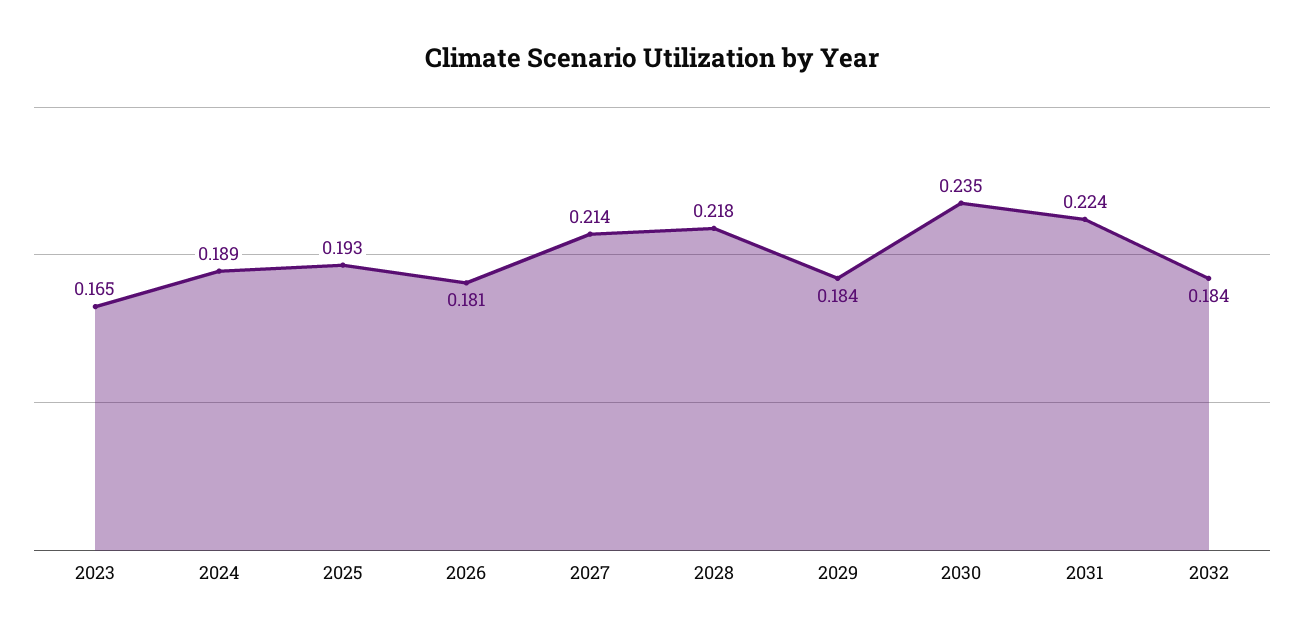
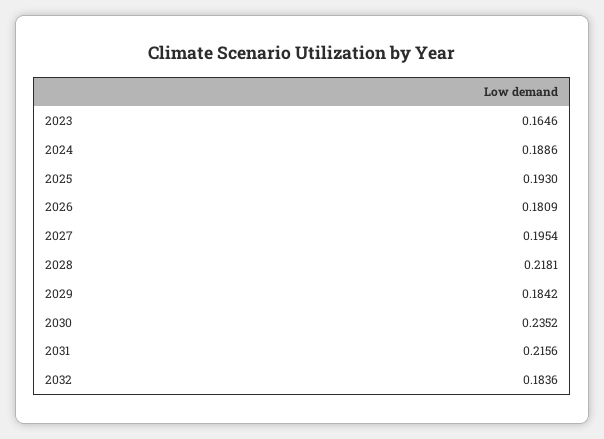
  {
    "2023": 0.1646,
    "2024": 0.1886,
    "2025": 0.193,
    "2026": 0.1809,
-   "2027": 0.214,
+   "2027": 0.1954,
    "2028": 0.2181,
    "2029": 0.1842,
    "2030": 0.2352,
-   "2031": 0.224,
+   "2031": 0.2156,
    "2032": 0.1836
  }

